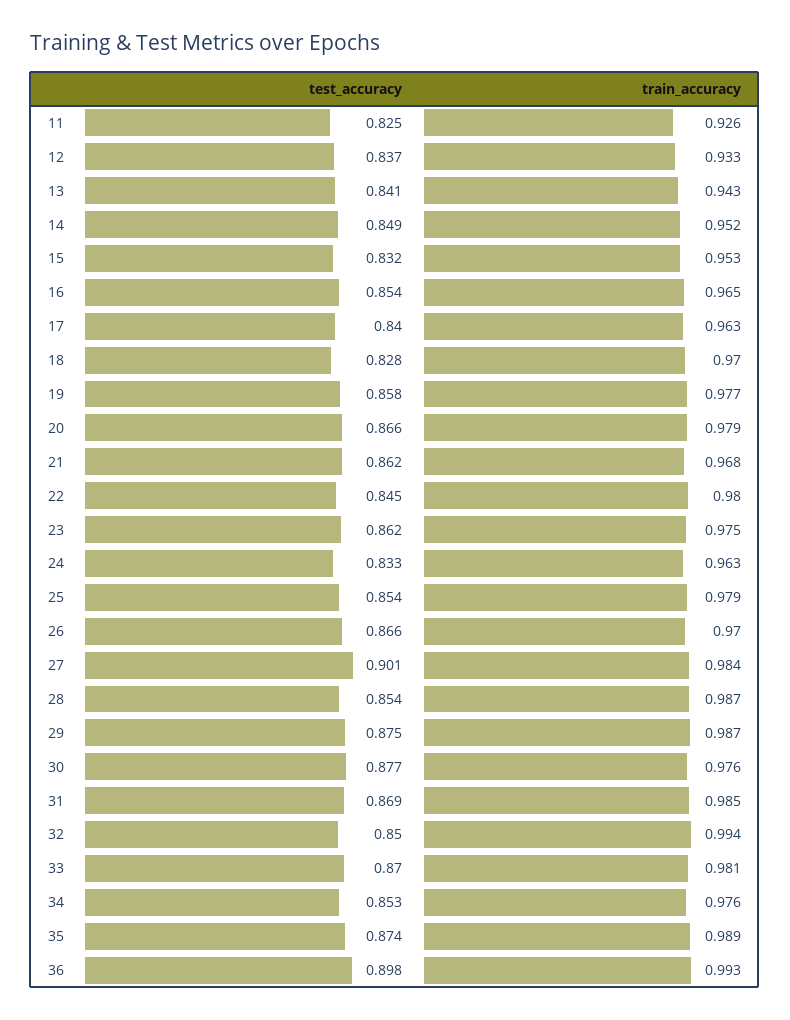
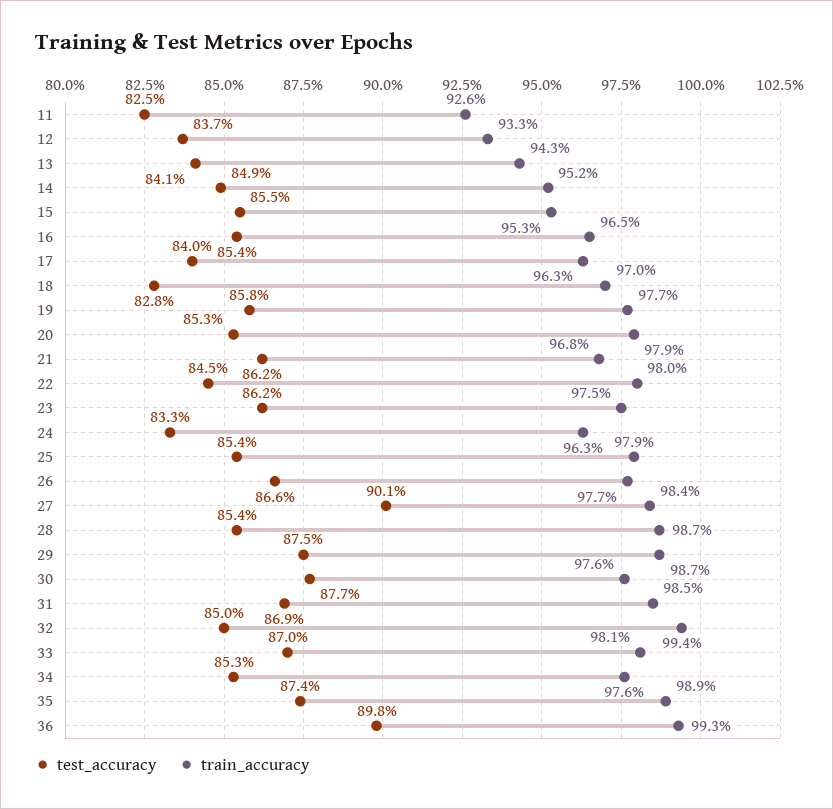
  {
    "test_accuracy": {
      "11": 0.825,
      "12": 0.837,
      "13": 0.841,
      "14": 0.849,
-     "15": 0.832,
+     "15": 0.855,
      "16": 0.854,
      "17": 0.84,
      "18": 0.828,
      "19": 0.858,
-     "20": 0.866,
+     "20": 0.853,
      "21": 0.862,
      "22": 0.845,
      "23": 0.862,
      "24": 0.833,
      "25": 0.854,
      "26": 0.866,
      "27": 0.901,
      "28": 0.854,
      "29": 0.875,
      "30": 0.877,
      "31": 0.869,
      "32": 0.85,
      "33": 0.87,
      "34": 0.853,
      "35": 0.874,
      "36": 0.898
    },
    "train_accuracy": {
      "11": 0.926,
      "12": 0.933,
      "13": 0.943,
      "14": 0.952,
      "15": 0.953,
      "16": 0.965,
      "17": 0.963,
      "18": 0.97,
      "19": 0.977,
      "20": 0.979,
      "21": 0.968,
      "22": 0.98,
      "23": 0.975,
      "24": 0.963,
      "25": 0.979,
-     "26": 0.97,
+     "26": 0.977,
      "27": 0.984,
      "28": 0.987,
      "29": 0.987,
      "30": 0.976,
      "31": 0.985,
      "32": 0.994,
      "33": 0.981,
      "34": 0.976,
      "35": 0.989,
      "36": 0.993
    }
  }

